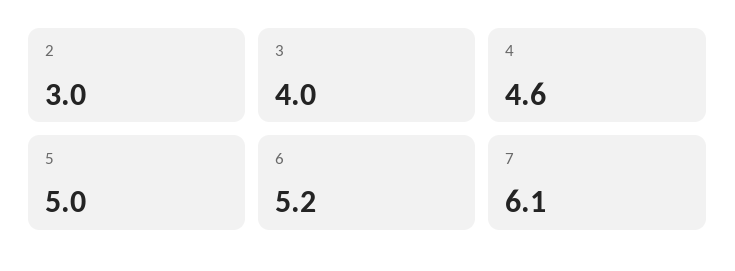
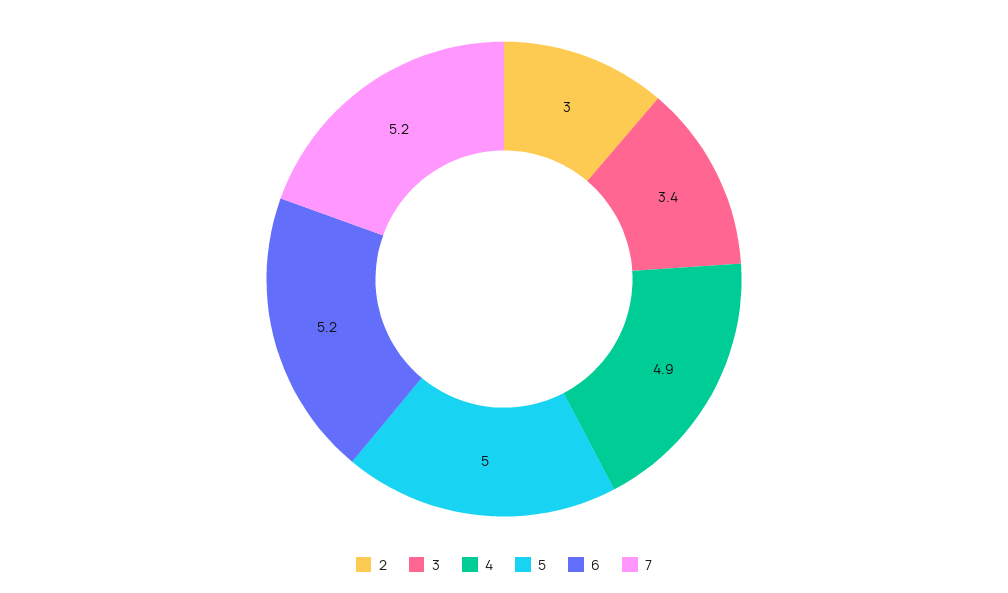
  {
    "2": 3,
-   "3": 4,
+   "3": 3.4,
-   "4": 4.6,
+   "4": 4.9,
    "5": 5,
    "6": 5.2,
-   "7": 6.1
+   "7": 5.2
  }

